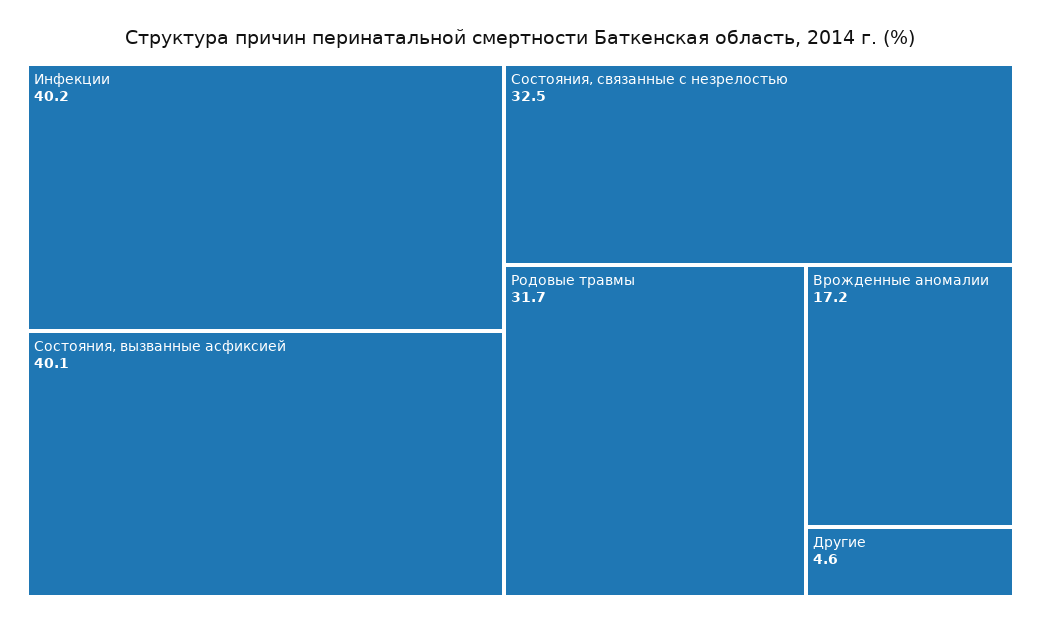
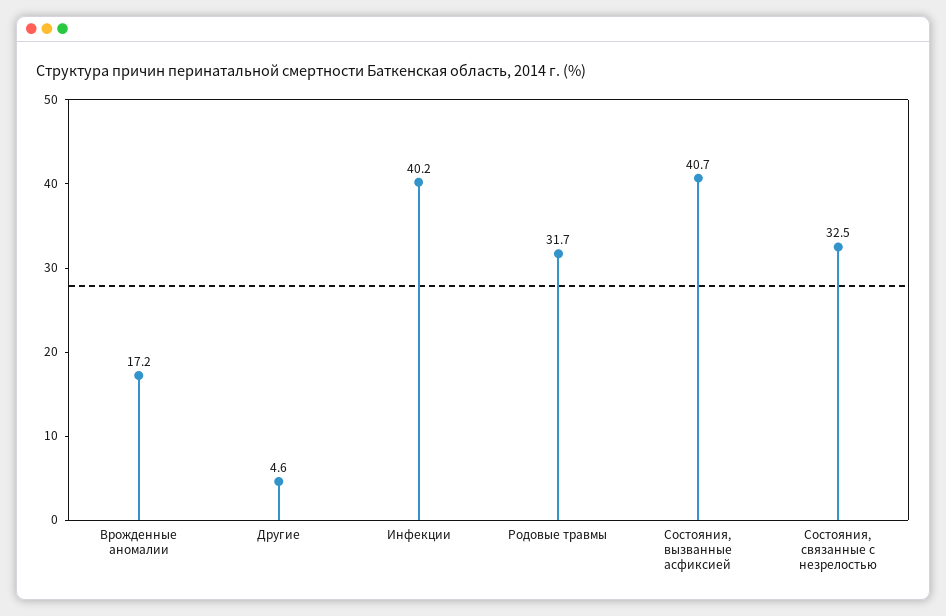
  {
    "Инфекции": 40.2,
-   "Состояния, вызванные асфиксией": 40.1,
+   "Состояния, вызванные асфиксией": 40.7,
    "Состояния, связанные с незрелостью": 32.5,
    "Родовые травмы": 31.7,
    "Врожденные аномалии": 17.2,
    "Другие": 4.6
  }

